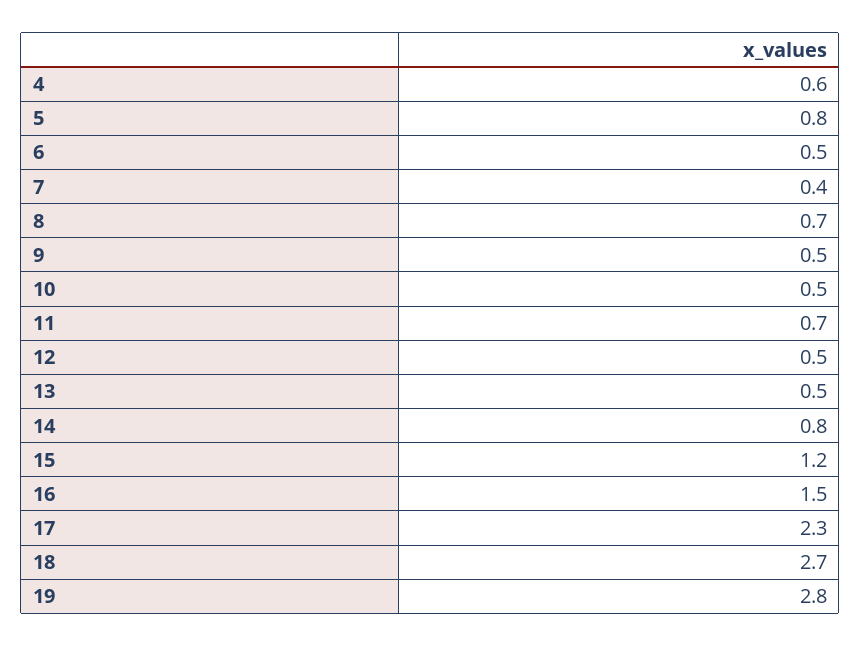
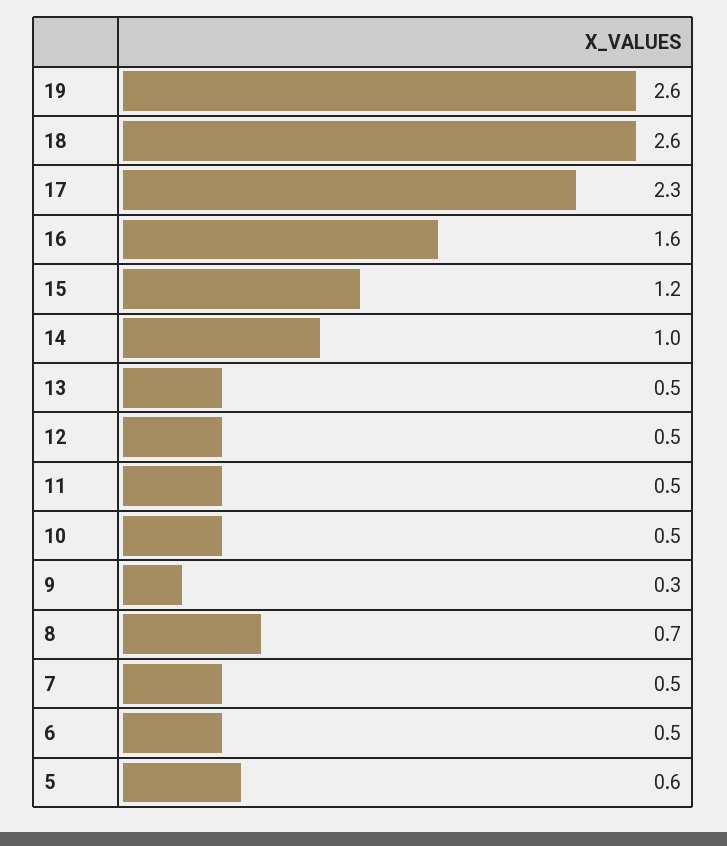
  {
-   "4": 0.6,
-   "5": 0.8,
+   "5": 0.6,
    "6": 0.5,
-   "7": 0.4,
+   "7": 0.5,
    "8": 0.7,
-   "9": 0.5,
+   "9": 0.3,
    "10": 0.5,
-   "11": 0.7,
+   "11": 0.5,
    "12": 0.5,
    "13": 0.5,
-   "14": 0.8,
+   "14": 1,
    "15": 1.2,
-   "16": 1.5,
+   "16": 1.6,
    "17": 2.3,
-   "18": 2.7,
+   "18": 2.6,
-   "19": 2.8
+   "19": 2.6
  }

